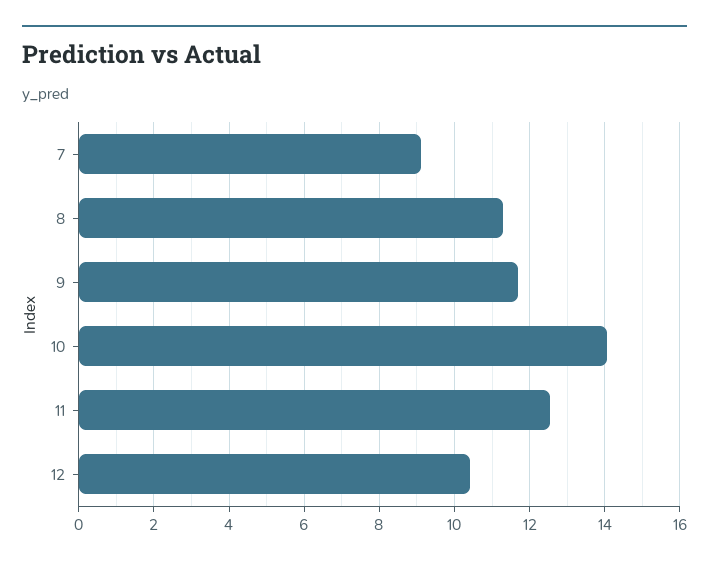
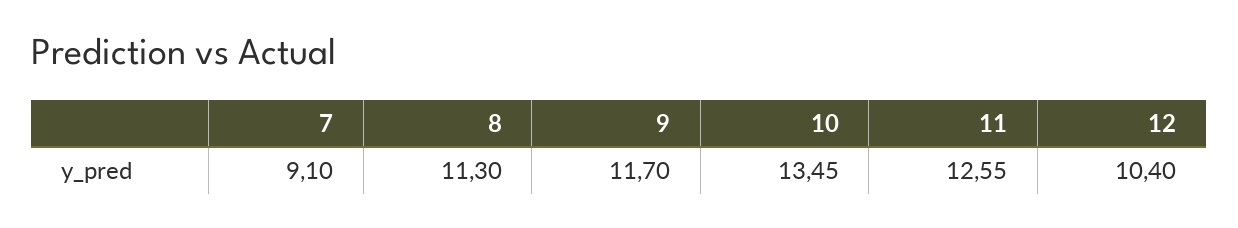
  {
    "7": 9.1,
    "8": 11.3,
    "9": 11.7,
-   "10": 14,
+   "10": 13.45,
    "11": 12.55,
    "12": 10.4
  }

